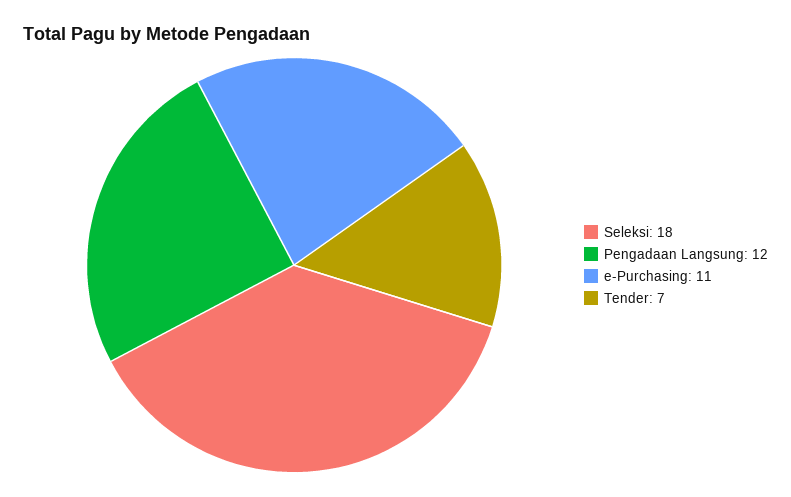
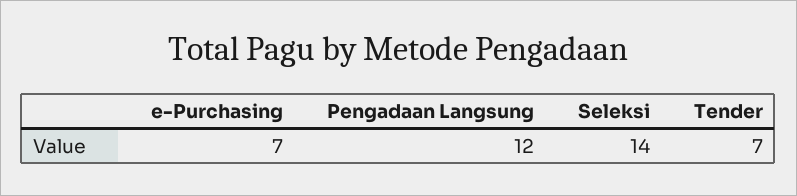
  {
-   "Seleksi": 18,
+   "Seleksi": 14,
    "Pengadaan Langsung": 12,
-   "e-Purchasing": 11,
+   "e-Purchasing": 7,
    "Tender": 7
  }

